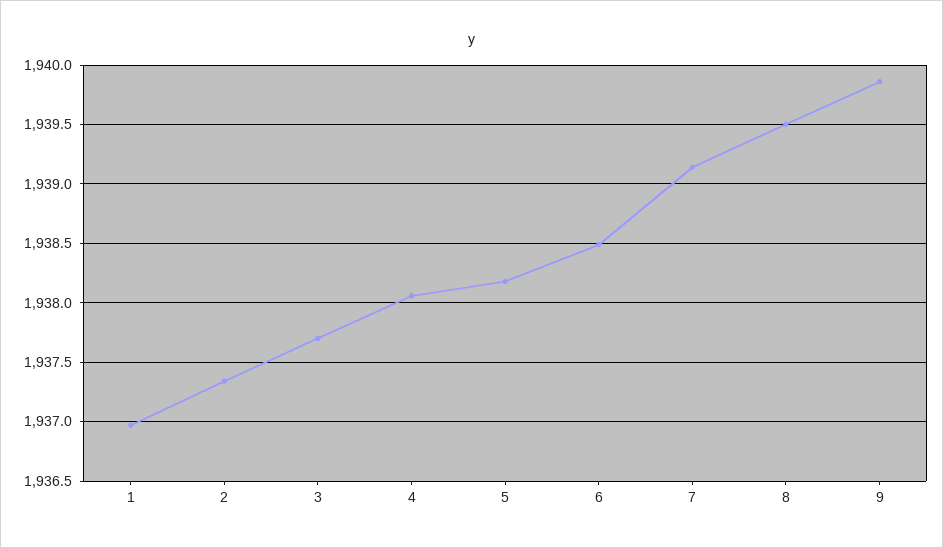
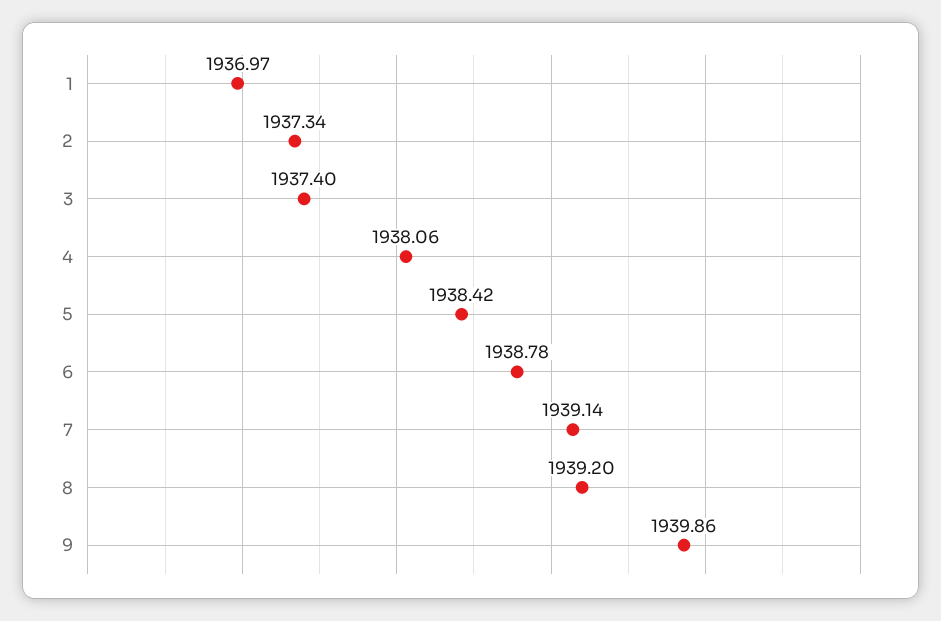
  {
    "1": 1936.97,
    "2": 1937.34,
-   "3": 1937.7,
+   "3": 1937.4,
    "4": 1938.06,
-   "5": 1938.2,
+   "5": 1938.42,
-   "6": 1938.5,
+   "6": 1938.78,
    "7": 1939.14,
-   "8": 1939.5,
+   "8": 1939.2,
    "9": 1939.86
  }

